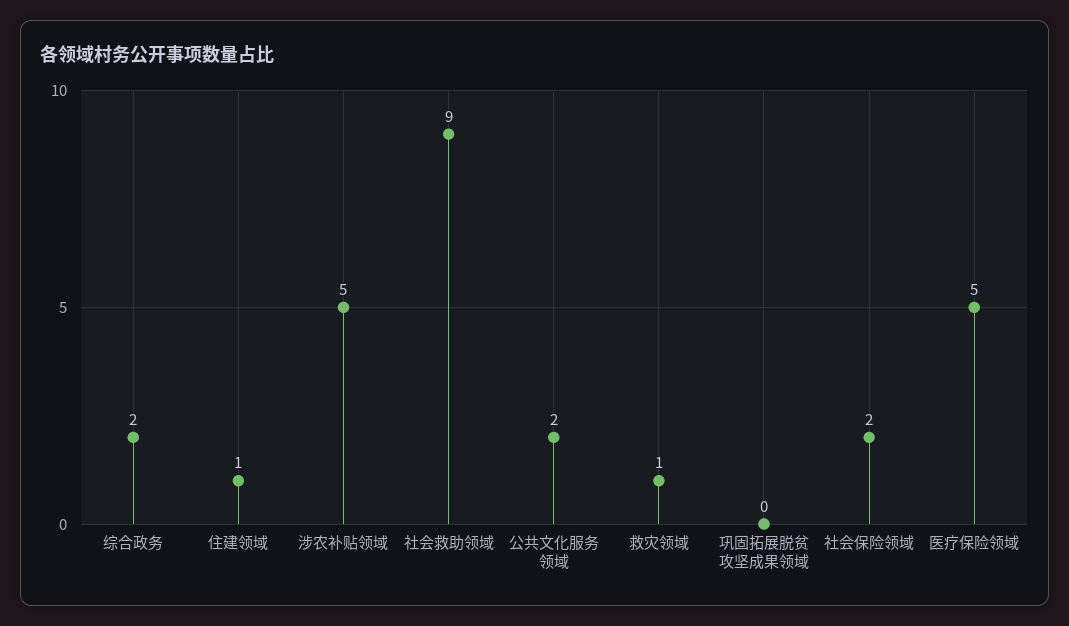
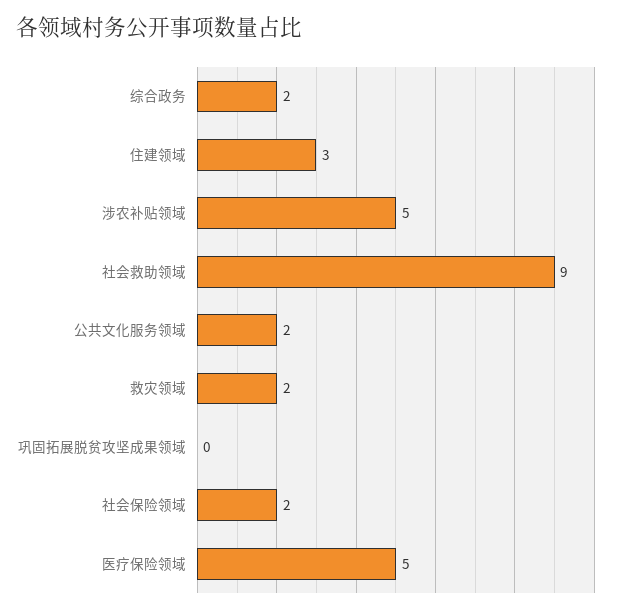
  {
    "综合政务": 2,
-   "住建领域": 1,
+   "住建领域": 3,
    "涉农补贴领域": 5,
    "社会救助领域": 9,
    "公共文化服务领域": 2,
-   "救灾领域": 1,
+   "救灾领域": 2,
    "巩固拓展脱贫攻坚成果领域": 0,
    "社会保险领域": 2,
    "医疗保险领域": 5
  }

